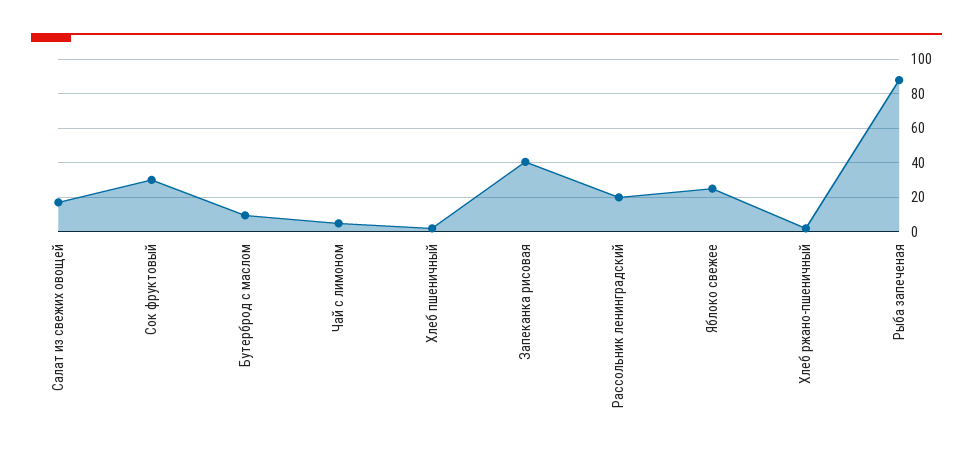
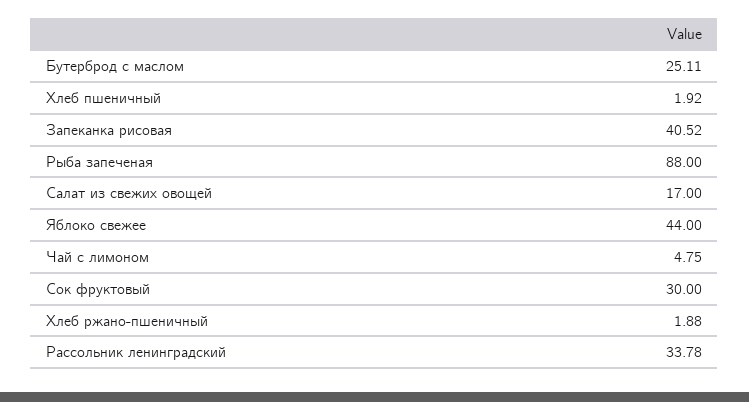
  {
    "Салат из свежих овощей": 17,
    "Сок фруктовый": 30,
-   "Бутерброд с маслом": 10,
+   "Бутерброд с маслом": 25.11,
    "Чай с лимоном": 4.75,
    "Хлеб пшеничный": 1.92,
    "Запеканка рисовая": 40.52,
-   "Рассольник ленинградский": 20,
+   "Рассольник ленинградский": 33.78,
-   "Яблоко свежее": 25,
+   "Яблоко свежее": 44,
    "Хлеб ржано-пшеничный": 1.88,
    "Рыба запеченая": 88
  }

